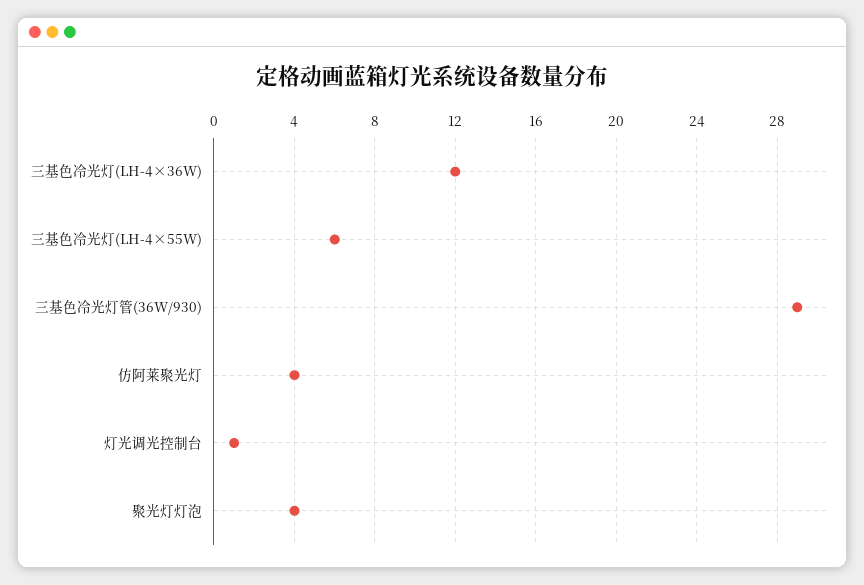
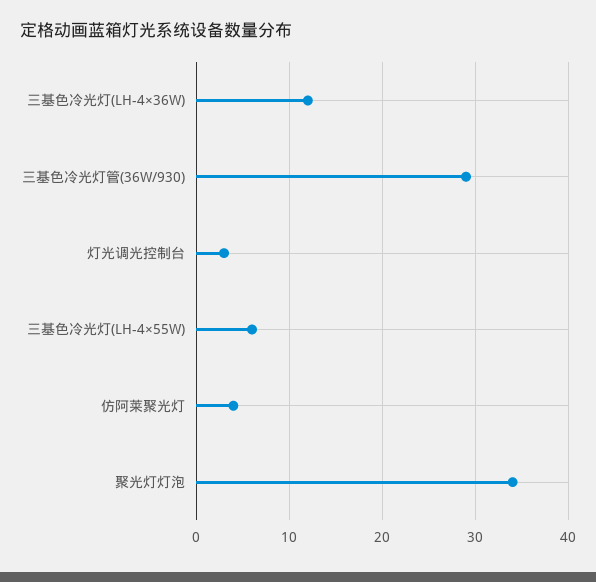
  {
    "三基色冷光灯(LH-4×36W)": 12,
    "三基色冷光灯(LH-4×55W)": 6,
    "三基色冷光灯管(36W/930)": 29,
    "仿阿莱聚光灯": 4,
-   "灯光调光控制台": 1,
+   "灯光调光控制台": 3,
-   "聚光灯灯泡": 4
+   "聚光灯灯泡": 34
  }

